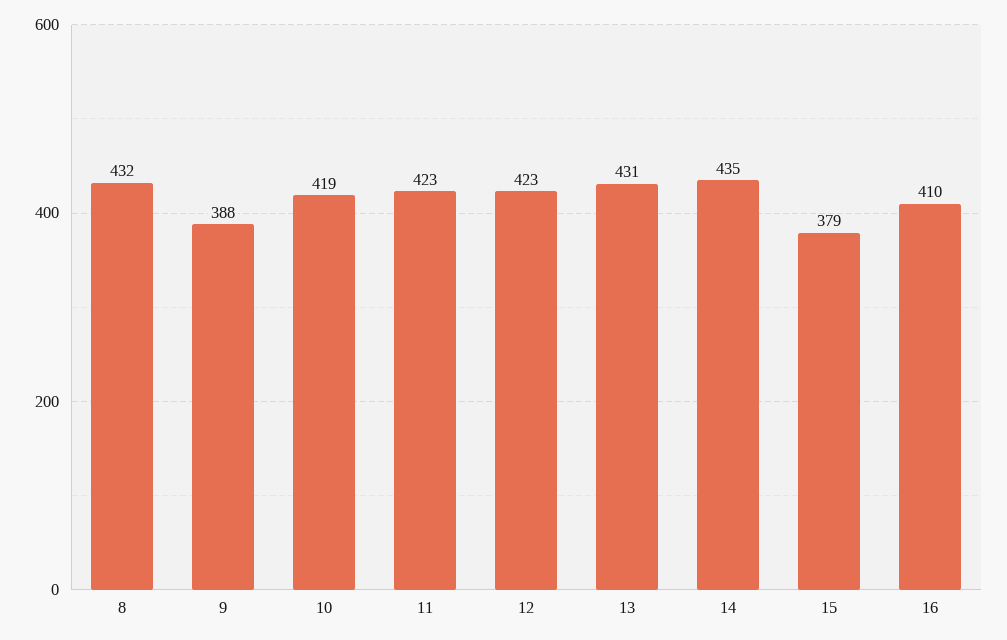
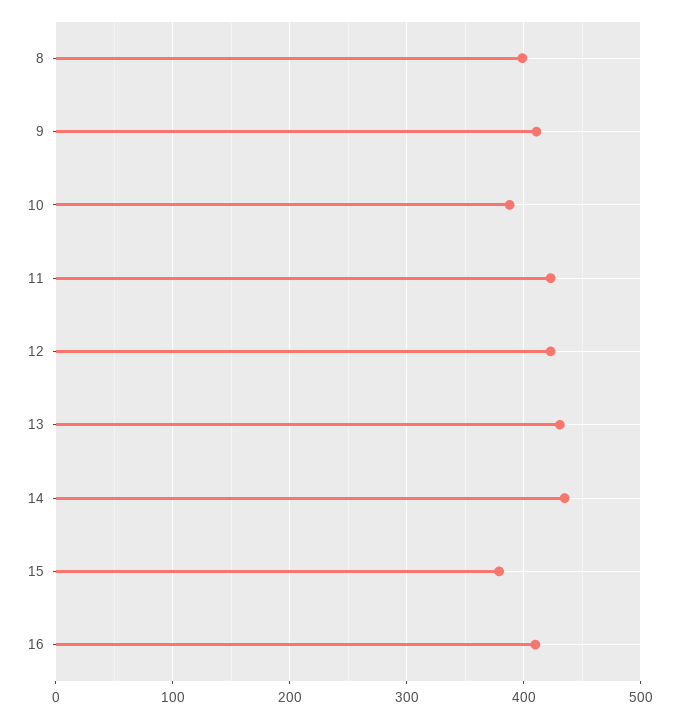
  {
-   "8": 432,
+   "8": 400,
-   "9": 388,
+   "9": 410,
-   "10": 419,
+   "10": 390,
    "11": 423,
    "12": 423,
    "13": 431,
    "14": 435,
    "15": 379,
    "16": 410
  }

